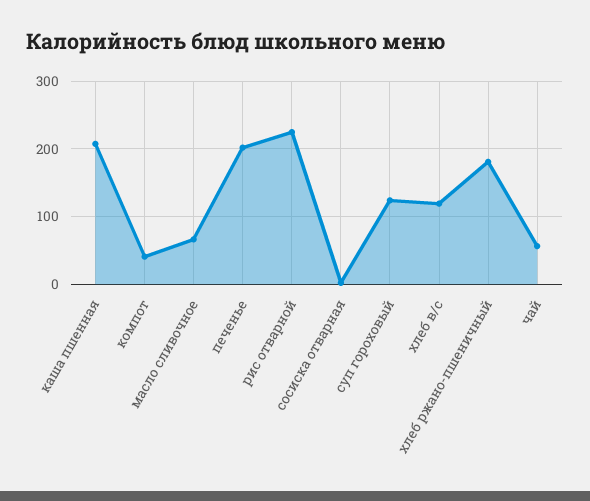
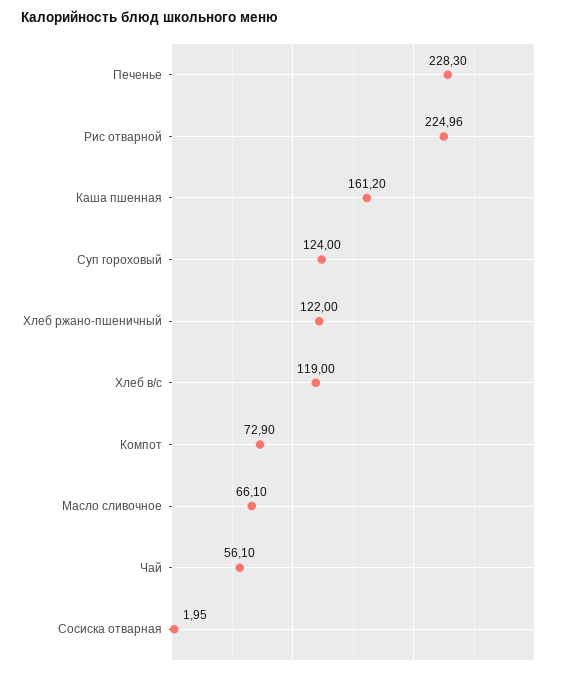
  {
-   "каша пшенная": 210,
+   "каша пшенная": 161.2,
-   "компот": 40,
+   "компот": 72.9,
    "масло сливочное": 66.1,
-   "печенье": 200,
+   "печенье": 228.3,
    "рис отварной": 224.96,
    "сосиска отварная": 1.95,
    "суп гороховый": 124,
    "хлеб в/с": 119,
-   "хлеб ржано-пшеничный": 180,
+   "хлеб ржано-пшеничный": 122,
    "чай": 56.1
  }

